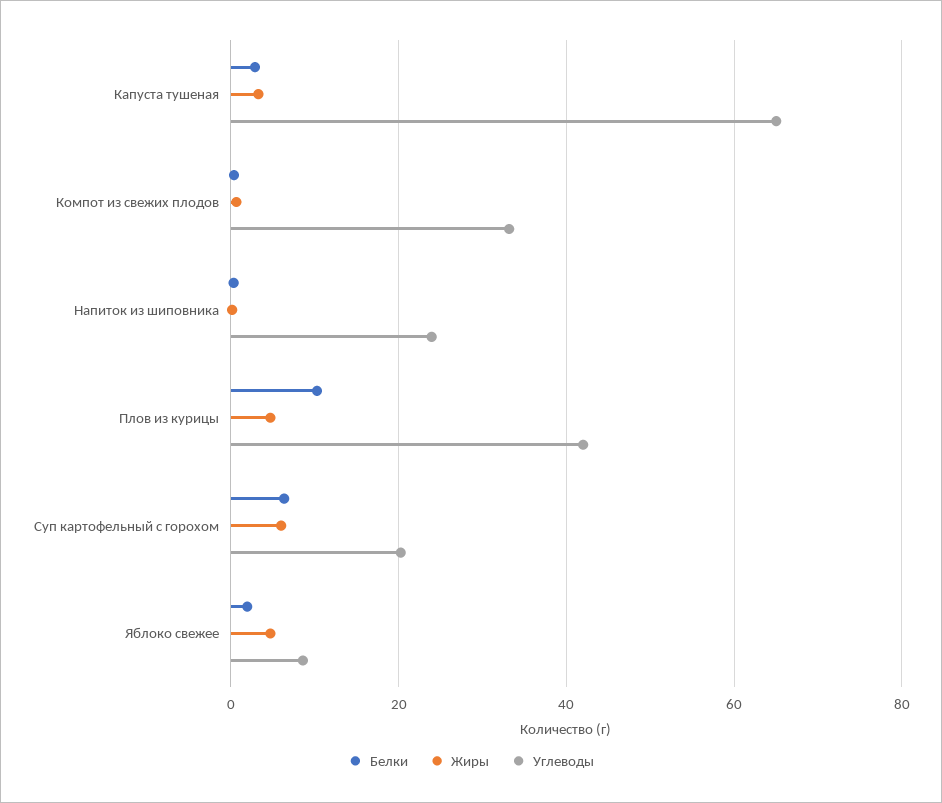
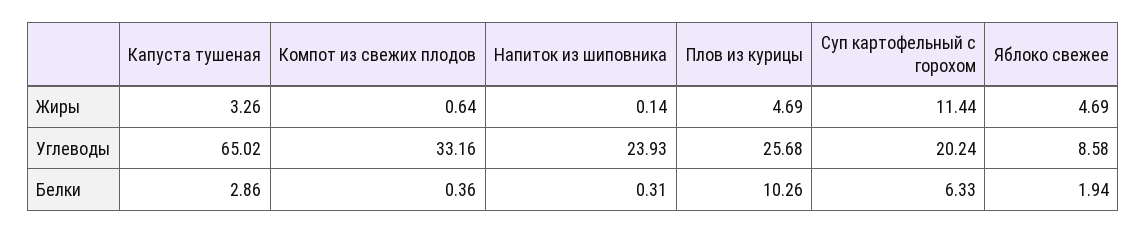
  {
    "Белки": {
      "Капуста тушеная": 2.86,
      "Компот из свежих плодов": 0.36,
      "Напиток из шиповника": 0.31,
      "Плов из курицы": 10.26,
      "Суп картофельный с горохом": 6.33,
      "Яблоко свежее": 1.94
    },
    "Жиры": {
      "Капуста тушеная": 3.26,
      "Компот из свежих плодов": 0.64,
      "Напиток из шиповника": 0.14,
      "Плов из курицы": 4.69,
-     "Суп картофельный с горохом": 6,
+     "Суп картофельный с горохом": 11.44,
      "Яблоко свежее": 4.69
    },
    "Углеводы": {
      "Капуста тушеная": 65.02,
      "Компот из свежих плодов": 33.16,
      "Напиток из шиповника": 23.93,
-     "Плов из курицы": 42,
+     "Плов из курицы": 25.68,
      "Суп картофельный с горохом": 20.24,
      "Яблоко свежее": 8.58
    }
  }

